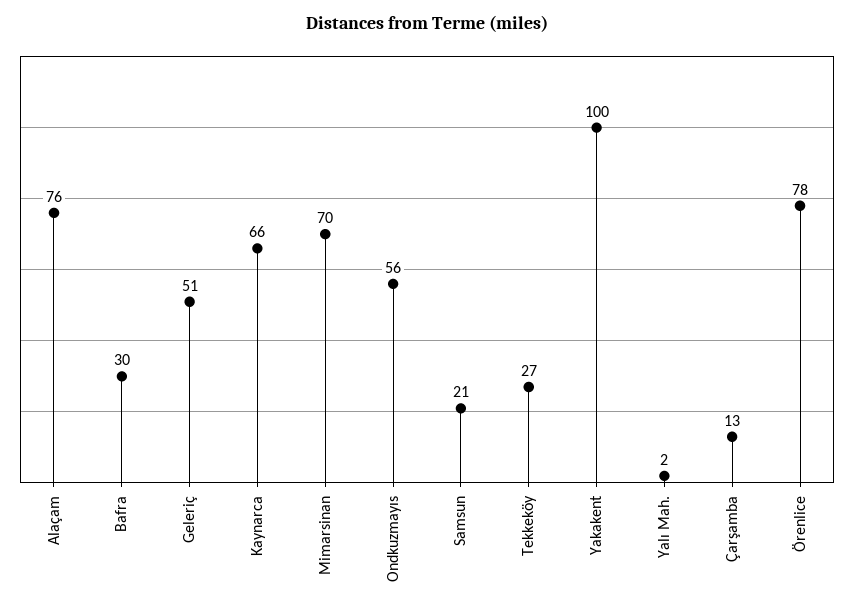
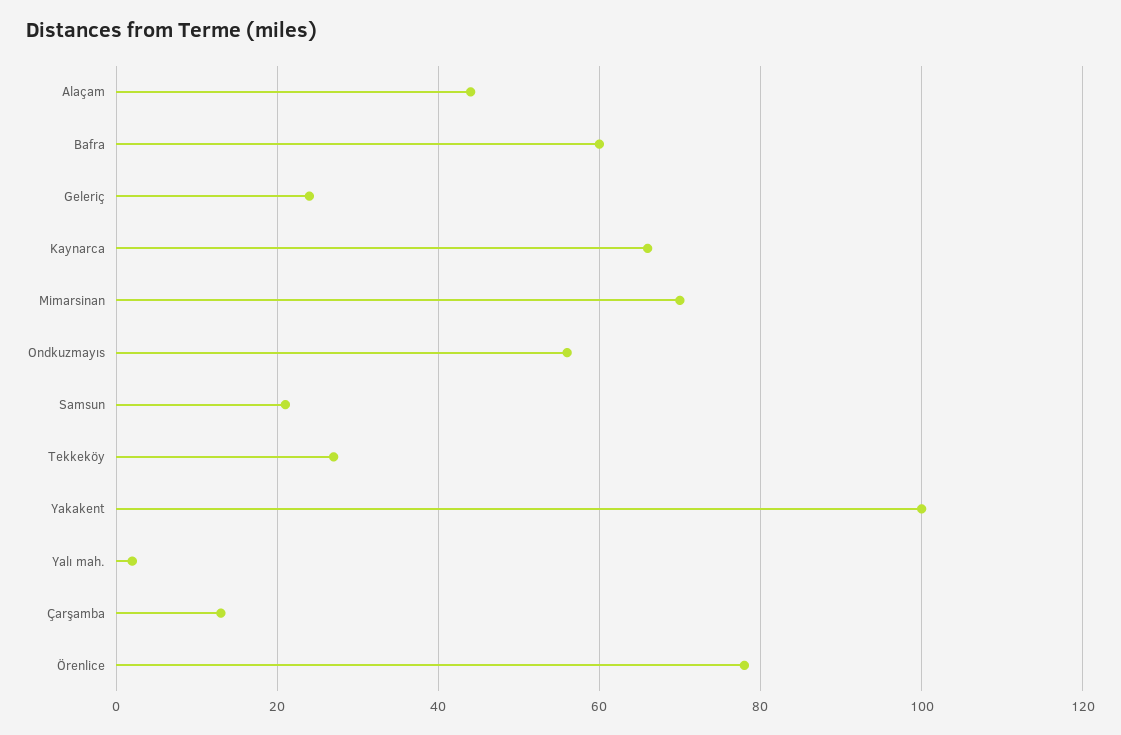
  {
-   "Alaçam": 76,
+   "Alaçam": 45,
-   "Bafra": 30,
+   "Bafra": 60,
-   "Geleriç": 51,
+   "Geleriç": 25,
    "Kaynarca": 66,
    "Mimarsinan": 70,
    "Ondkuzmayıs": 56,
    "Samsun": 21,
    "Tekkeköy": 27,
    "Yakakent": 100,
    "Yalı Mah.": 2,
    "Çarşamba": 13,
    "Örenlice": 78
  }

